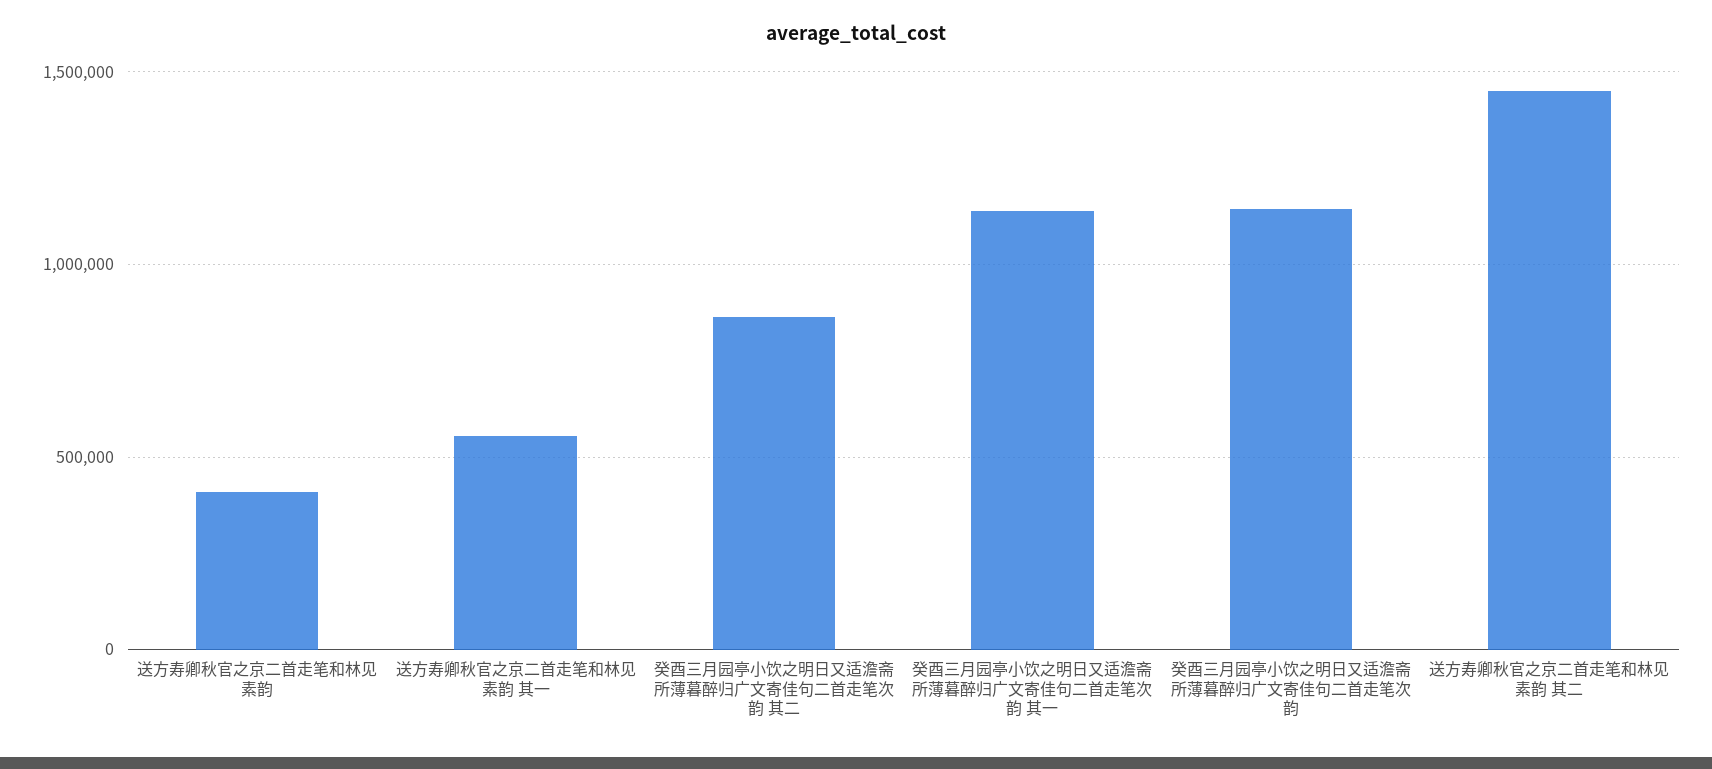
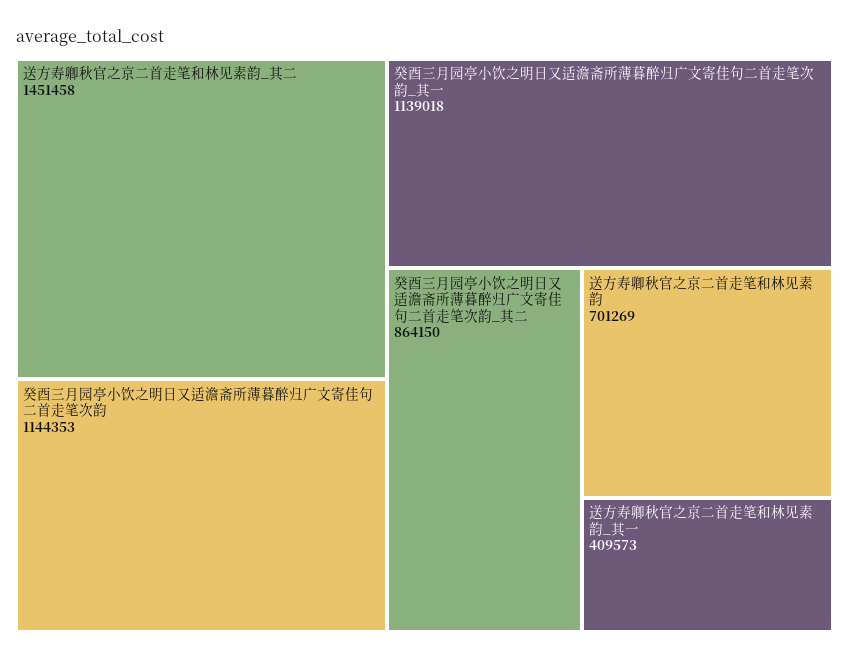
  {
-   "送方寿卿秋官之京二首走笔和林见素韵": 400000,
+   "送方寿卿秋官之京二首走笔和林见素韵": 701269,
-   "送方寿卿秋官之京二首走笔和林见素韵 其一": 550000,
+   "送方寿卿秋官之京二首走笔和林见素韵 其一": 409573,
    "癸酉三月园亭小饮之明日又适澹斋所薄暮醉归广文寄佳句二首走笔次韵 其二": 864150,
    "癸酉三月园亭小饮之明日又适澹斋所薄暮醉归广文寄佳句二首走笔次韵 其一": 1139018,
    "癸酉三月园亭小饮之明日又适澹斋所薄暮醉归广文寄佳句二首走笔次韵": 1144353,
    "送方寿卿秋官之京二首走笔和林见素韵 其二": 1451458
  }

